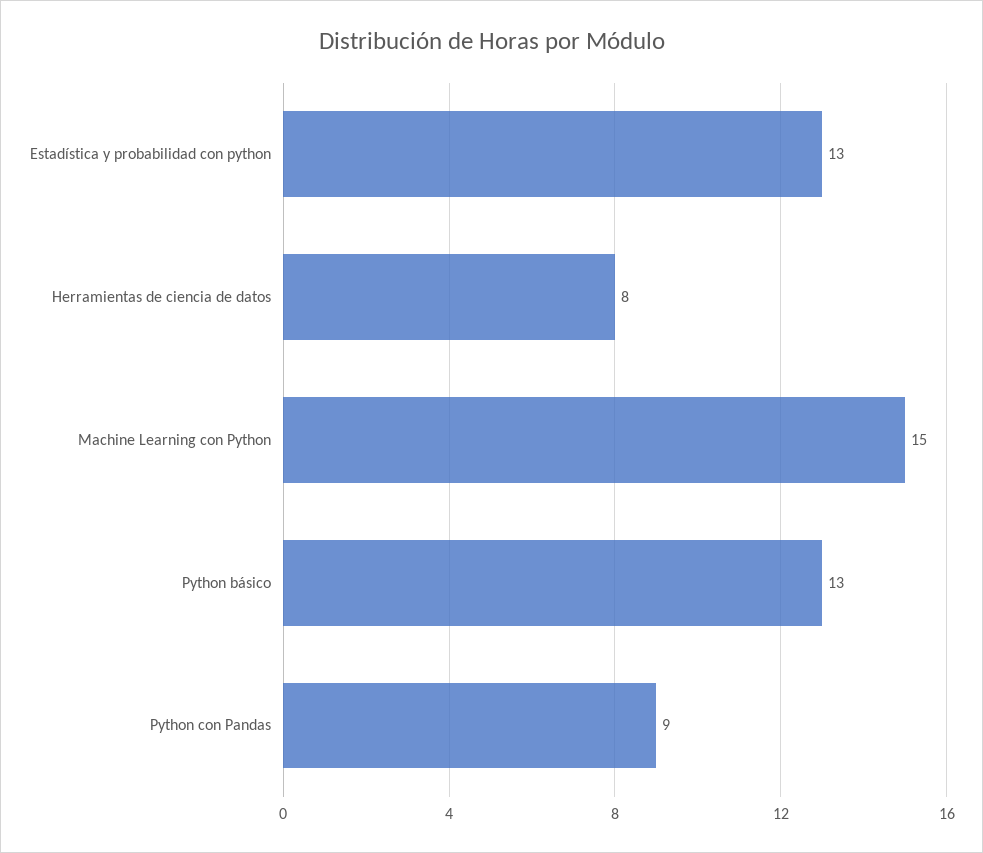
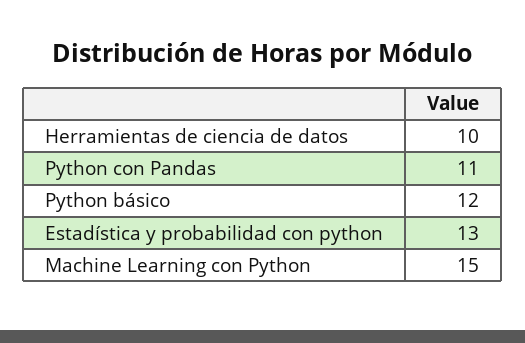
  {
    "Estadística y probabilidad con python": 13,
-   "Herramientas de ciencia de datos": 8,
+   "Herramientas de ciencia de datos": 10,
    "Machine Learning con Python": 15,
-   "Python básico": 13,
+   "Python básico": 12,
-   "Python con Pandas": 9
+   "Python con Pandas": 11
  }

